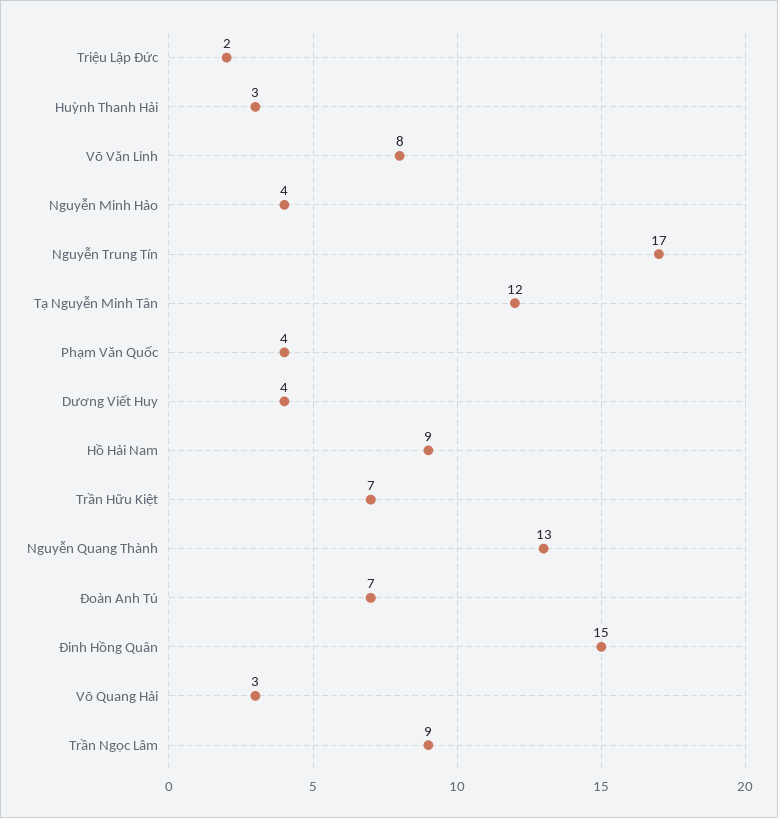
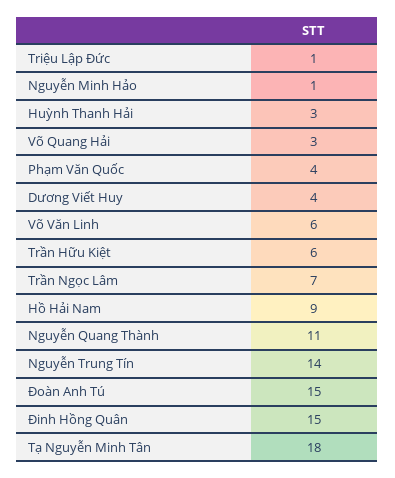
  {
-   "Triệu Lập Đức": 2,
+   "Triệu Lập Đức": 1,
    "Huỳnh Thanh Hải": 3,
-   "Võ Văn Linh": 8,
+   "Võ Văn Linh": 6,
-   "Nguyễn Minh Hảo": 4,
+   "Nguyễn Minh Hảo": 1,
-   "Nguyễn Trung Tín": 17,
+   "Nguyễn Trung Tín": 14,
-   "Tạ Nguyễn Minh Tân": 12,
+   "Tạ Nguyễn Minh Tân": 18,
    "Phạm Văn Quốc": 4,
    "Dương Viết Huy": 4,
    "Hồ Hải Nam": 9,
-   "Trần Hữu Kiệt": 7,
+   "Trần Hữu Kiệt": 6,
-   "Nguyễn Quang Thành": 13,
+   "Nguyễn Quang Thành": 11,
-   "Đoàn Anh Tú": 7,
+   "Đoàn Anh Tú": 15,
    "Đinh Hồng Quân": 15,
    "Võ Quang Hải": 3,
-   "Trần Ngọc Lâm": 9
+   "Trần Ngọc Lâm": 7
  }

